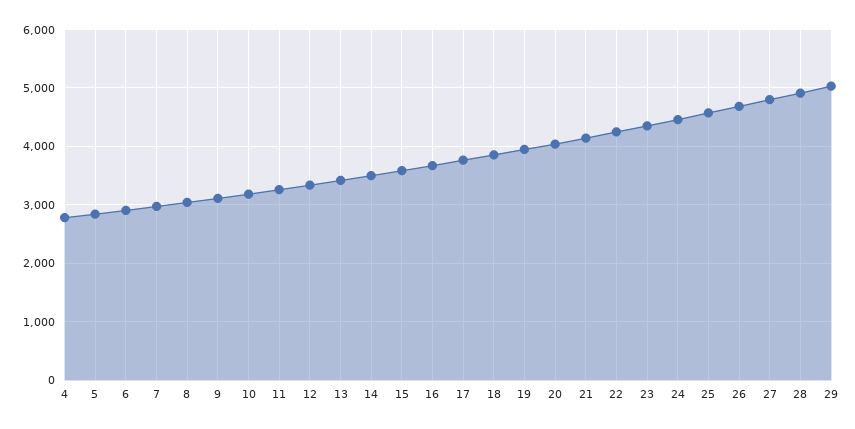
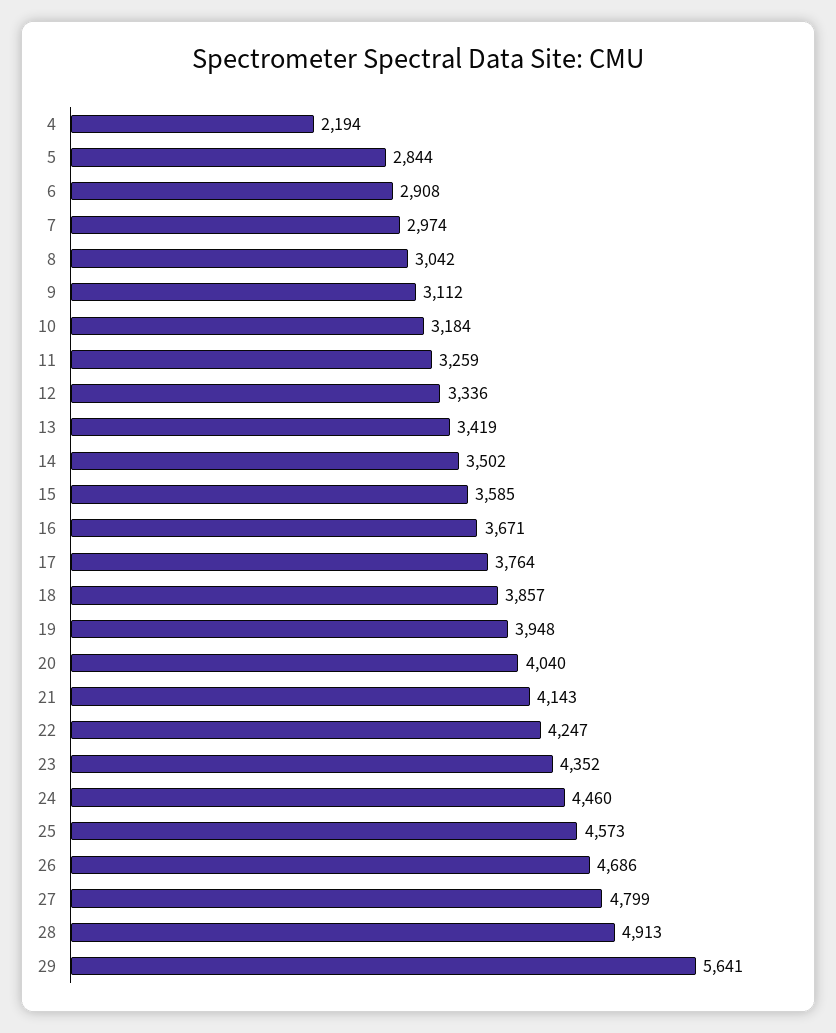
  {
-   "4": 2800,
+   "4": 2194,
    "5": 2844,
    "6": 2908,
    "7": 2974,
    "8": 3042,
    "9": 3112,
    "10": 3184,
    "11": 3259,
    "12": 3336,
    "13": 3419,
    "14": 3502,
    "15": 3585,
    "16": 3671,
    "17": 3764,
    "18": 3857,
    "19": 3948,
    "20": 4040,
    "21": 4143,
    "22": 4247,
    "23": 4352,
    "24": 4460,
    "25": 4573,
    "26": 4686,
    "27": 4799,
    "28": 4913,
-   "29": 5000
+   "29": 5641
  }

